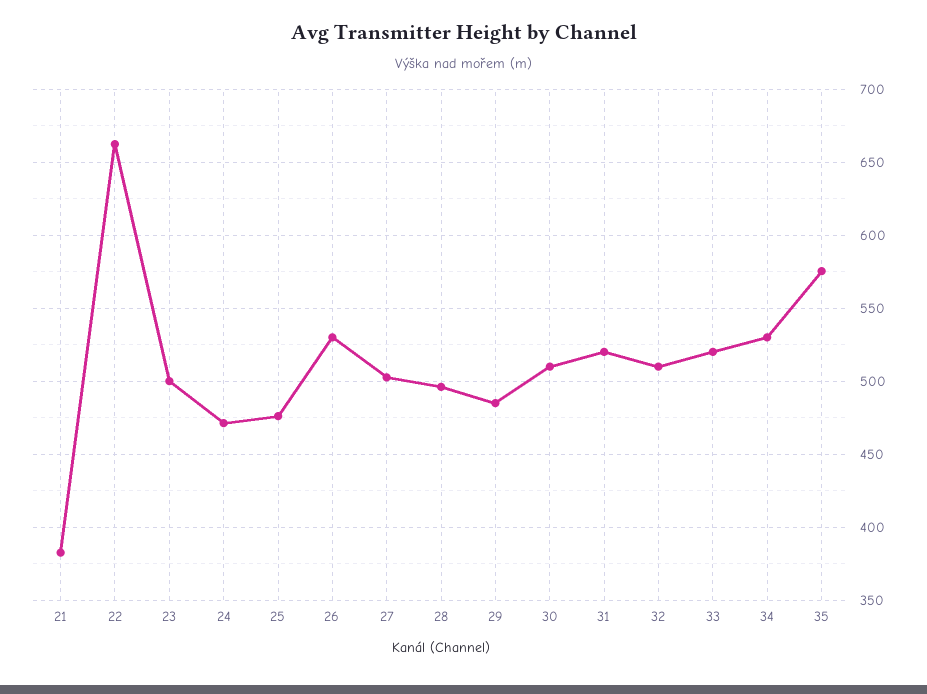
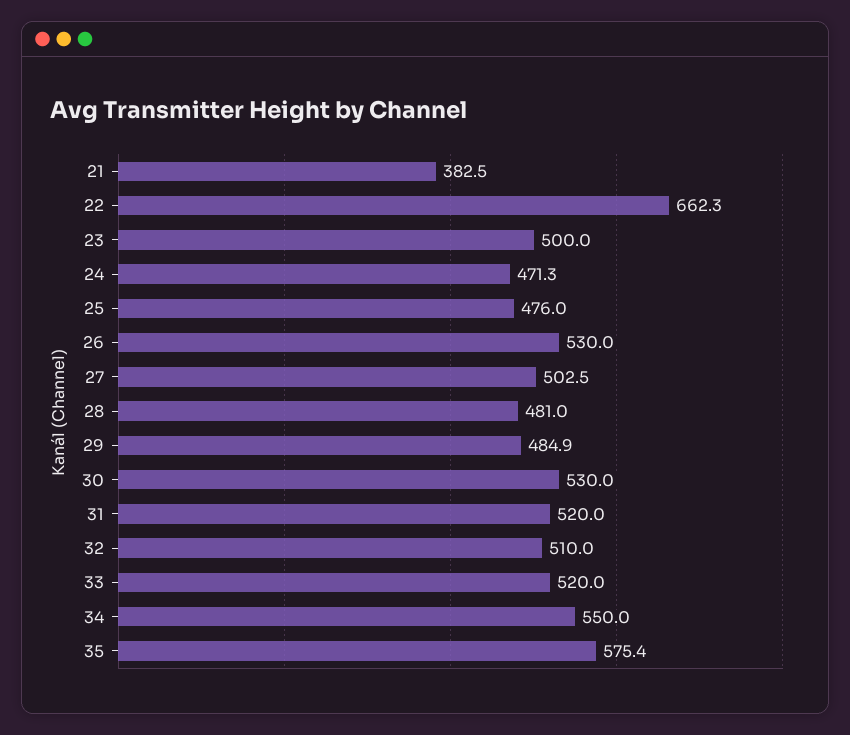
  {
    "21": 382.5,
    "22": 662.3,
    "23": 500,
    "24": 471.3,
    "25": 476,
    "26": 530,
    "27": 502.5,
-   "28": 495,
+   "28": 481,
    "29": 484.9,
-   "30": 510,
+   "30": 530,
    "31": 520,
    "32": 510,
    "33": 520,
-   "34": 530,
+   "34": 550,
    "35": 575.4
  }

